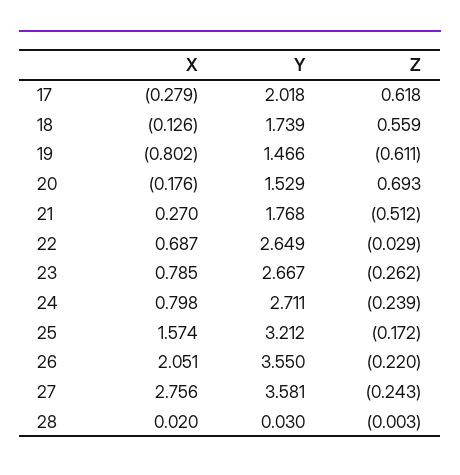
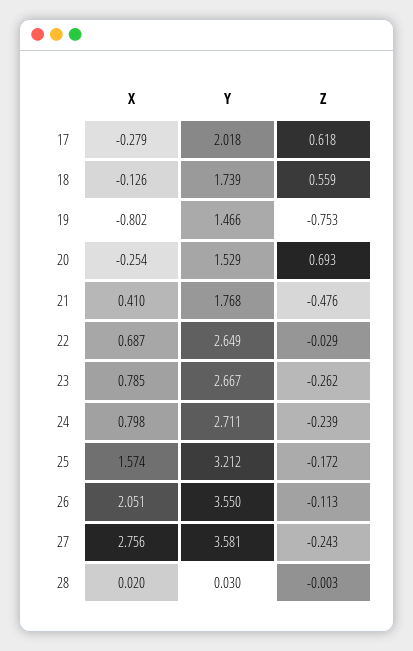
  {
    "X": {
      "17": -0.279,
      "18": -0.126,
      "19": -0.802,
-     "20": -0.176,
+     "20": -0.254,
-     "21": 0.27,
+     "21": 0.41,
      "22": 0.687,
      "23": 0.785,
      "24": 0.798,
      "25": 1.574,
      "26": 2.051,
      "27": 2.756,
      "28": 0.02
    },
    "Y": {
      "17": 2.018,
      "18": 1.739,
      "19": 1.466,
      "20": 1.529,
      "21": 1.768,
      "22": 2.649,
      "23": 2.667,
      "24": 2.711,
      "25": 3.212,
      "26": 3.55,
      "27": 3.581,
      "28": 0.03
    },
    "Z": {
      "17": 0.618,
      "18": 0.559,
-     "19": -0.611,
+     "19": -0.753,
      "20": 0.693,
-     "21": -0.512,
+     "21": -0.476,
      "22": -0.029,
      "23": -0.262,
      "24": -0.239,
      "25": -0.172,
-     "26": -0.22,
+     "26": -0.113,
      "27": -0.243,
      "28": -0.003
    }
  }

